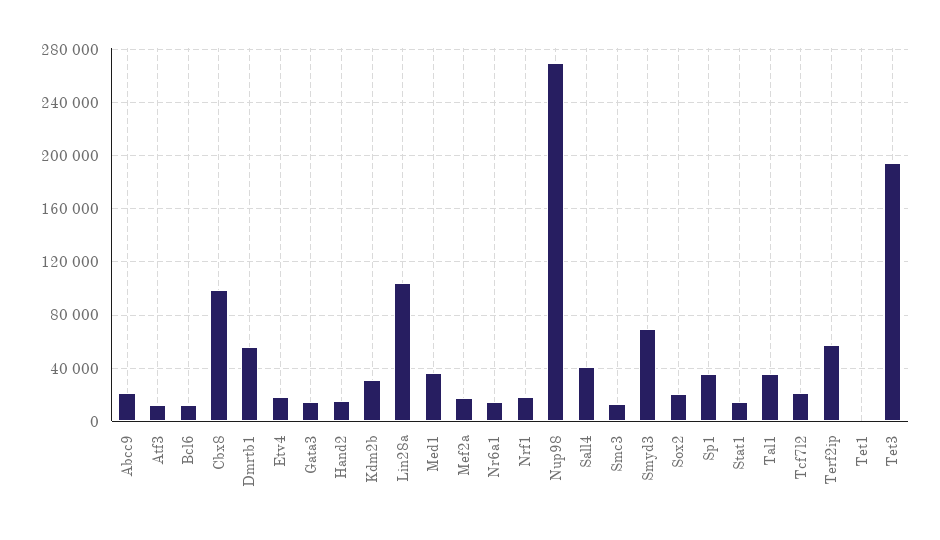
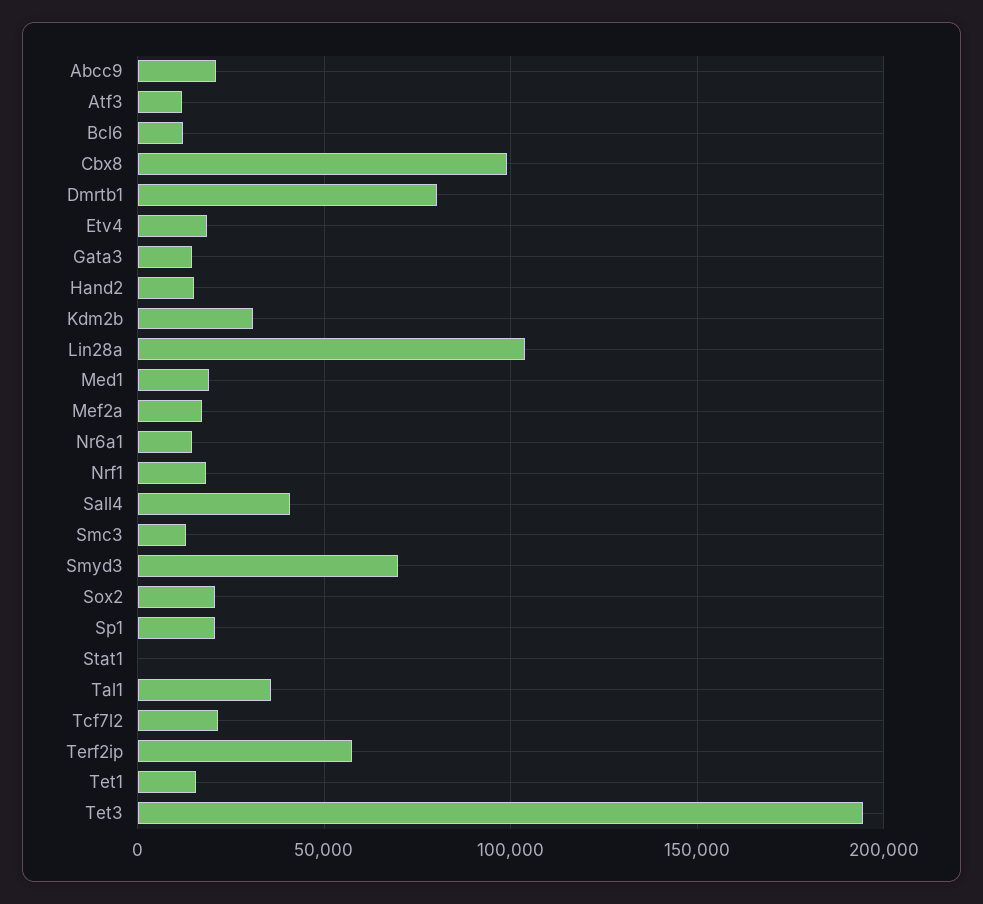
  {
    "Abcc9": 20000,
    "Atf3": 10000,
    "Bcl6": 10000,
    "Cbx8": 100000,
-   "Dmrtb1": 55000,
+   "Dmrtb1": 80000,
    "Etv4": 20000,
    "Gata3": 15000,
    "Hand2": 15000,
    "Kdm2b": 30000,
    "Lin28a": 105000,
-   "Med1": 35000,
+   "Med1": 20000,
    "Mef2a": 15000,
    "Nr6a1": 15000,
    "Nrf1": 20000,
-   "Nup98": 270000,
    "Sall4": 40000,
    "Smc3": 15000,
    "Smyd3": 70000,
    "Sox2": 20000,
-   "Sp1": 35000,
+   "Sp1": 20000,
-   "Stat1": 15000,
+   "Stat1": 0,
    "Tal1": 35000,
    "Tcf7l2": 20000,
    "Terf2ip": 55000,
-   "Tet1": 0,
+   "Tet1": 15000,
    "Tet3": 195000
  }

